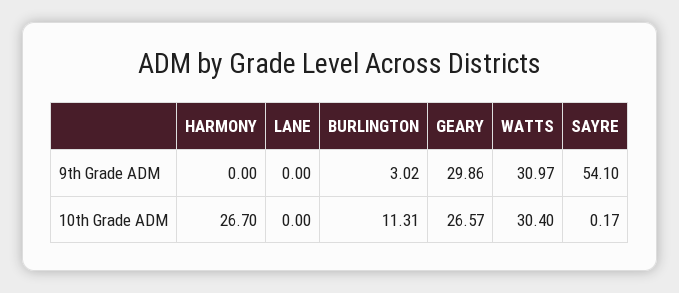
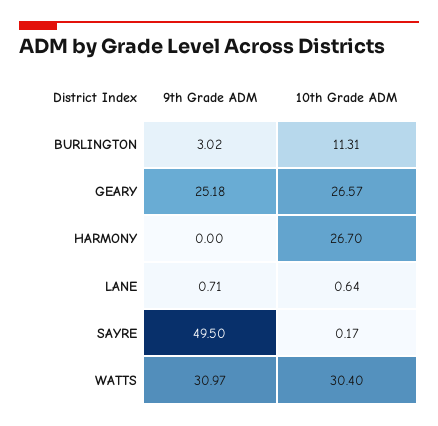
  {
    "HARMONY": {
      "9th Grade ADM": 0,
      "10th Grade ADM": 26.7
    },
    "LANE": {
-     "9th Grade ADM": 0,
+     "9th Grade ADM": 0.71,
-     "10th Grade ADM": 0
+     "10th Grade ADM": 0.64
    },
    "BURLINGTON": {
      "9th Grade ADM": 3.02,
      "10th Grade ADM": 11.31
    },
    "GEARY": {
-     "9th Grade ADM": 29.86,
+     "9th Grade ADM": 25.18,
      "10th Grade ADM": 26.57
    },
    "WATTS": {
      "9th Grade ADM": 30.97,
      "10th Grade ADM": 30.4
    },
    "SAYRE": {
-     "9th Grade ADM": 54.1,
+     "9th Grade ADM": 49.5,
      "10th Grade ADM": 0.17
    }
  }

